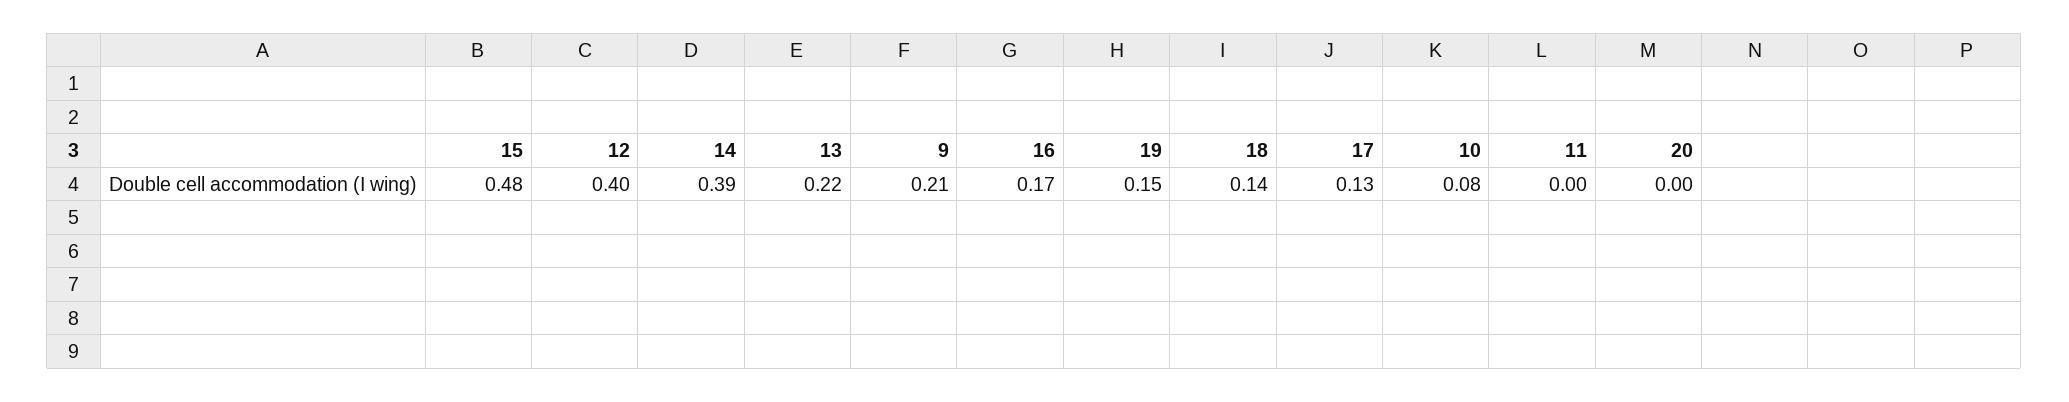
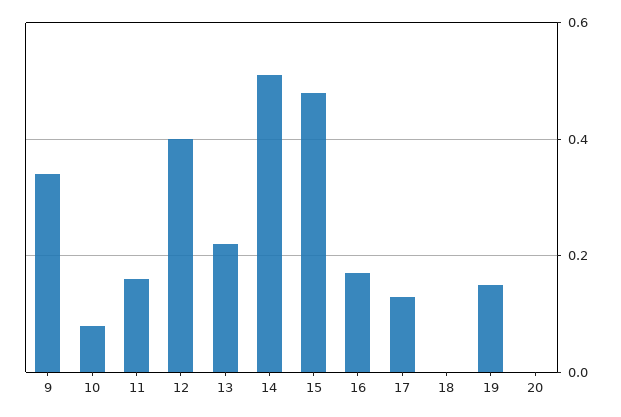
  {
    "15": 0.48,
    "12": 0.4,
-   "14": 0.39,
+   "14": 0.5,
    "13": 0.22,
-   "9": 0.21,
+   "9": 0.35,
    "16": 0.17,
    "19": 0.15,
-   "18": 0.14,
+   "18": 0,
    "17": 0.13,
    "10": 0.08,
-   "11": 0,
+   "11": 0.15,
    "20": 0
  }

